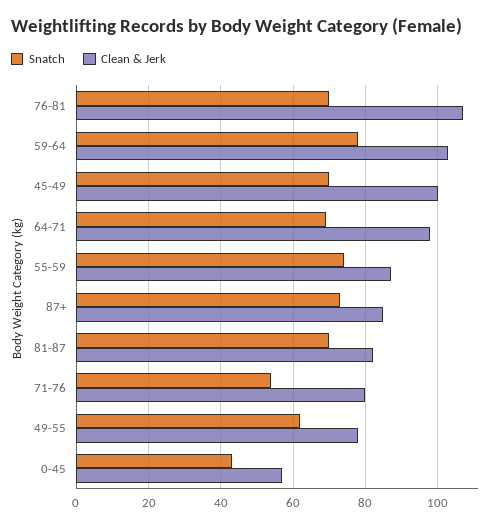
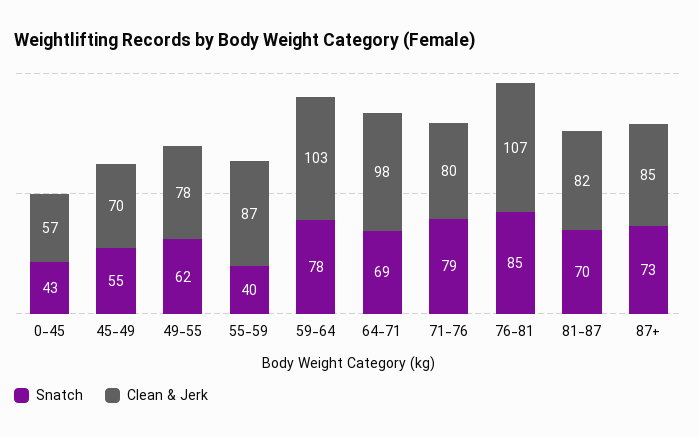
  {
    "Snatch": {
-     "76-81": 70,
+     "76-81": 85,
      "59-64": 78,
-     "45-49": 70,
+     "45-49": 55,
      "64-71": 69,
-     "55-59": 75,
+     "55-59": 40,
      "87+": 73,
      "81-87": 70,
-     "71-76": 55,
+     "71-76": 79,
      "49-55": 62,
      "0-45": 43
    },
    "Clean & Jerk": {
      "76-81": 107,
      "59-64": 103,
-     "45-49": 100,
+     "45-49": 70,
      "64-71": 98,
      "55-59": 87,
      "87+": 85,
      "81-87": 82,
      "71-76": 80,
      "49-55": 78,
      "0-45": 57
    }
  }

